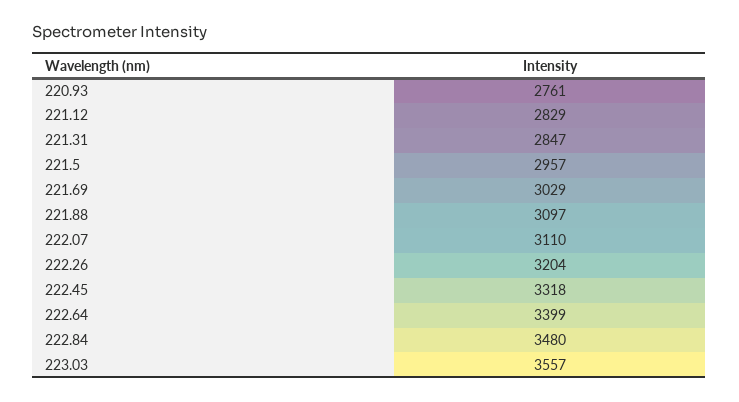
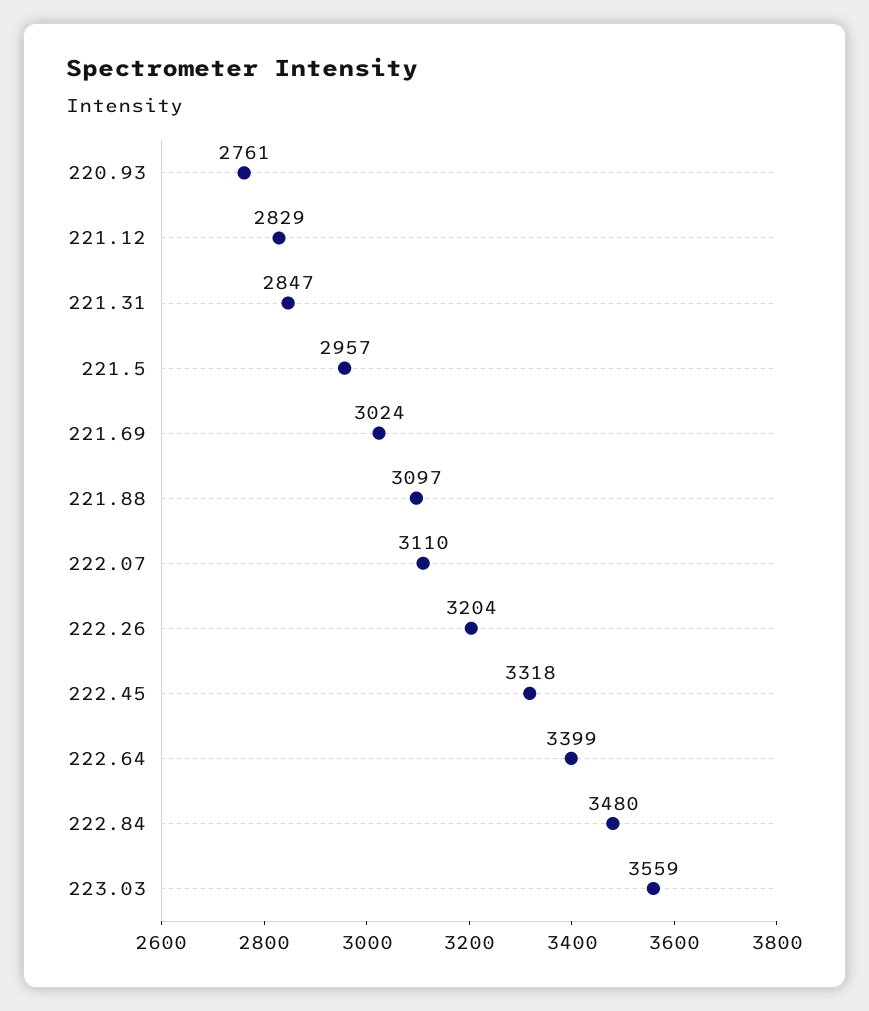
  {
    "220.93": 2761,
    "221.12": 2829,
    "221.31": 2847,
    "221.5": 2957,
-   "221.69": 3029,
+   "221.69": 3024,
    "221.88": 3097,
    "222.07": 3110,
    "222.26": 3204,
    "222.45": 3318,
    "222.64": 3399,
    "222.84": 3480,
-   "223.03": 3557
+   "223.03": 3559
  }

